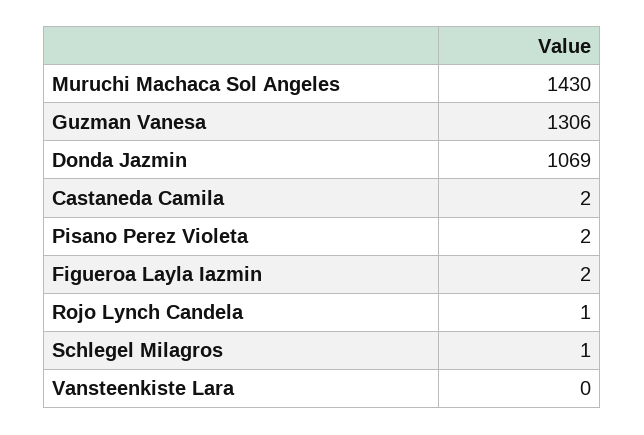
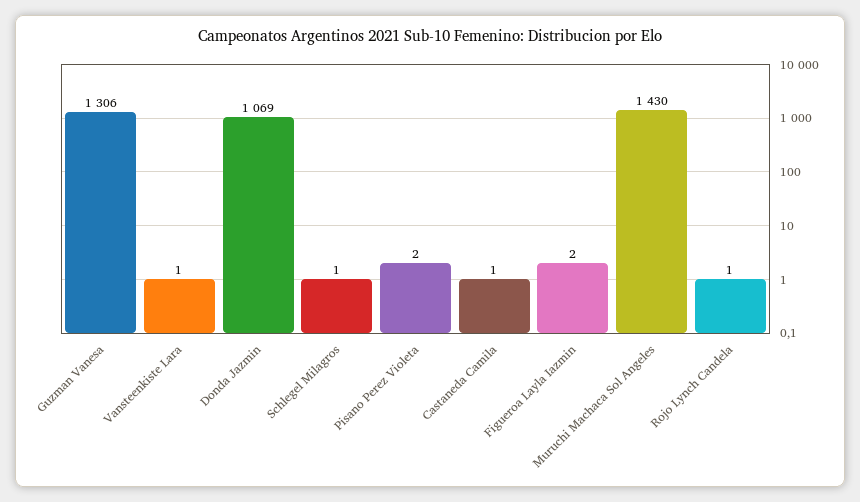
  {
    "Muruchi Machaca Sol Angeles": 1430,
    "Guzman Vanesa": 1306,
    "Donda Jazmin": 1069,
-   "Castaneda Camila": 2,
+   "Castaneda Camila": 1,
    "Pisano Perez Violeta": 2,
    "Figueroa Layla Iazmin": 2,
    "Rojo Lynch Candela": 1,
    "Schlegel Milagros": 1,
-   "Vansteenkiste Lara": 0
+   "Vansteenkiste Lara": 1
  }

